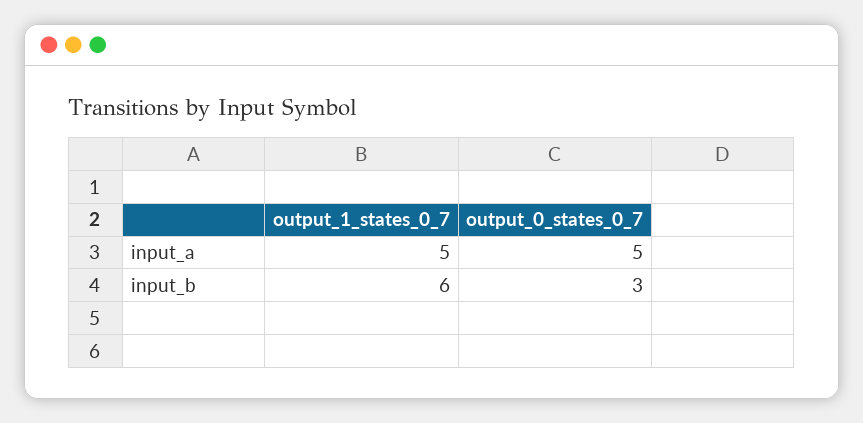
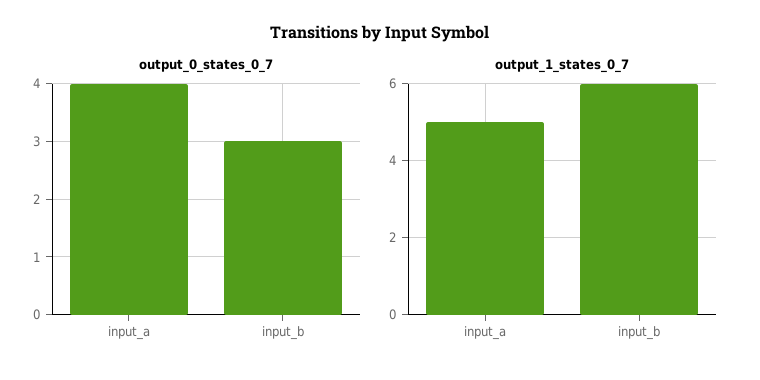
  {
    "output_1_states_0_7": {
      "input_a": 5,
      "input_b": 6
    },
    "output_0_states_0_7": {
-     "input_a": 5,
+     "input_a": 4,
      "input_b": 3
    }
  }

